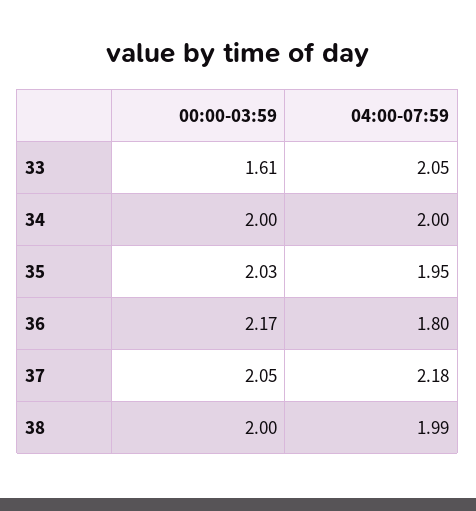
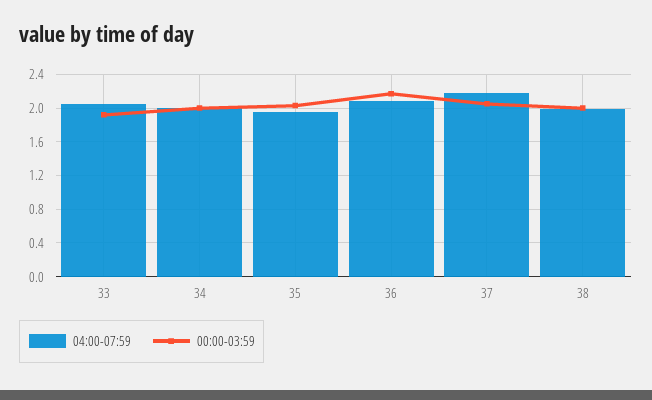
  {
    "00:00-03:59": {
-     "33": 1.61,
+     "33": 1.9,
      "34": 2,
      "35": 2.03,
      "36": 2.17,
      "37": 2.05,
      "38": 2
    },
    "04:00-07:59": {
      "33": 2.05,
      "34": 2,
      "35": 1.95,
-     "36": 1.8,
+     "36": 2.1,
      "37": 2.18,
      "38": 1.99
    }
  }

